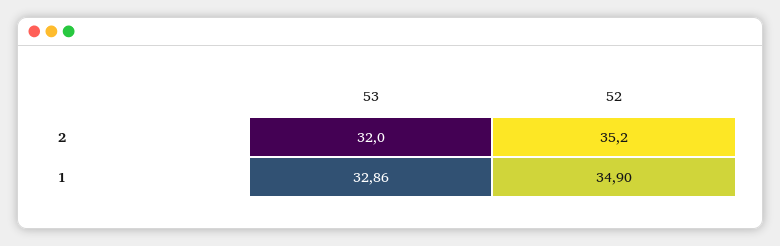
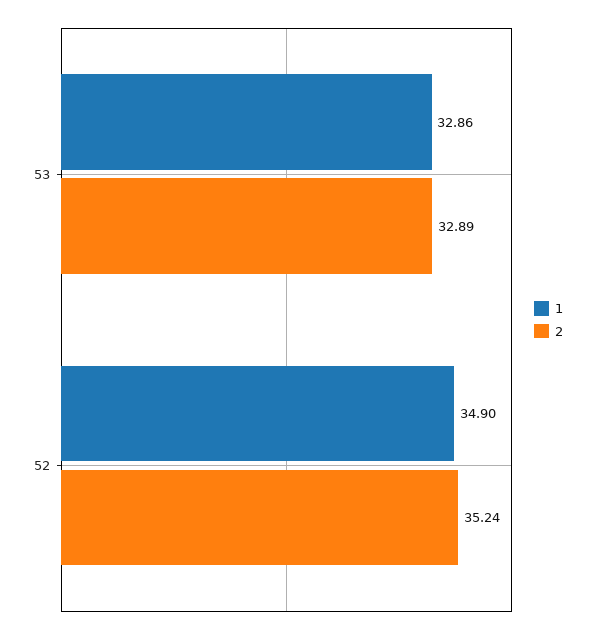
  {
    "2": {
-     "53": 32,
+     "53": 32.89,
      "52": 35.24
    },
    "1": {
      "53": 32.86,
      "52": 34.9
    }
  }

